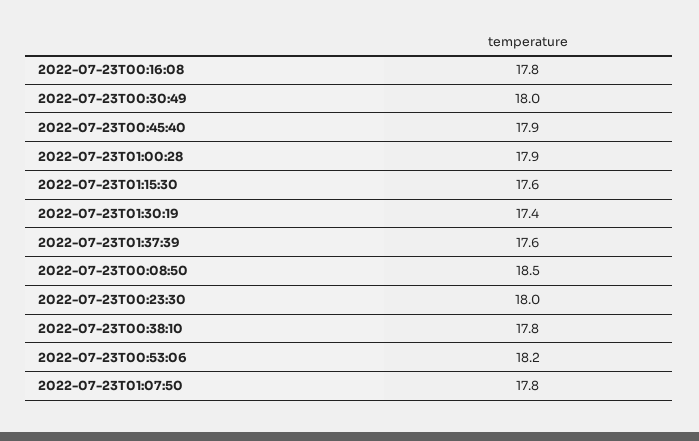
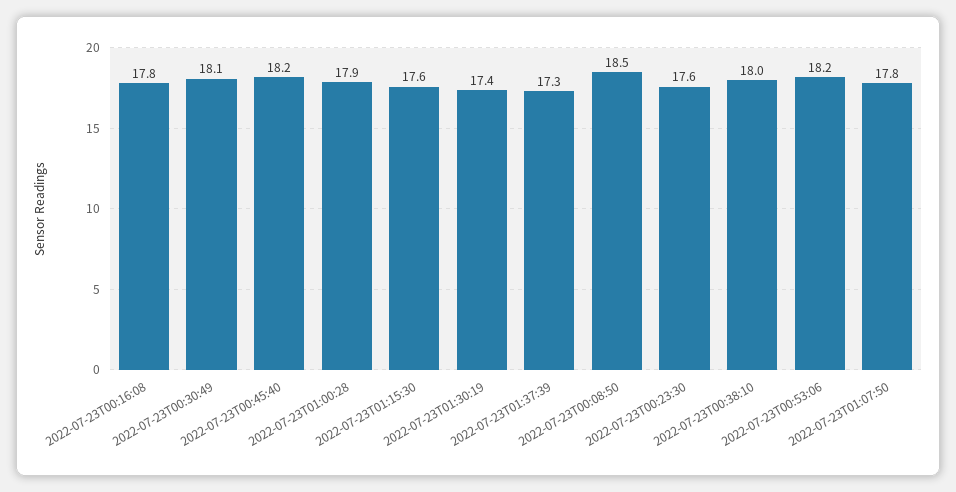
  {
    "2022-07-23T00:16:08": 17.8,
-   "2022-07-23T00:30:49": 18,
+   "2022-07-23T00:30:49": 18.1,
-   "2022-07-23T00:45:40": 17.9,
+   "2022-07-23T00:45:40": 18.2,
    "2022-07-23T01:00:28": 17.9,
    "2022-07-23T01:15:30": 17.6,
    "2022-07-23T01:30:19": 17.4,
-   "2022-07-23T01:37:39": 17.6,
+   "2022-07-23T01:37:39": 17.3,
    "2022-07-23T00:08:50": 18.5,
-   "2022-07-23T00:23:30": 18,
+   "2022-07-23T00:23:30": 17.6,
-   "2022-07-23T00:38:10": 17.8,
+   "2022-07-23T00:38:10": 18,
    "2022-07-23T00:53:06": 18.2,
    "2022-07-23T01:07:50": 17.8
  }

